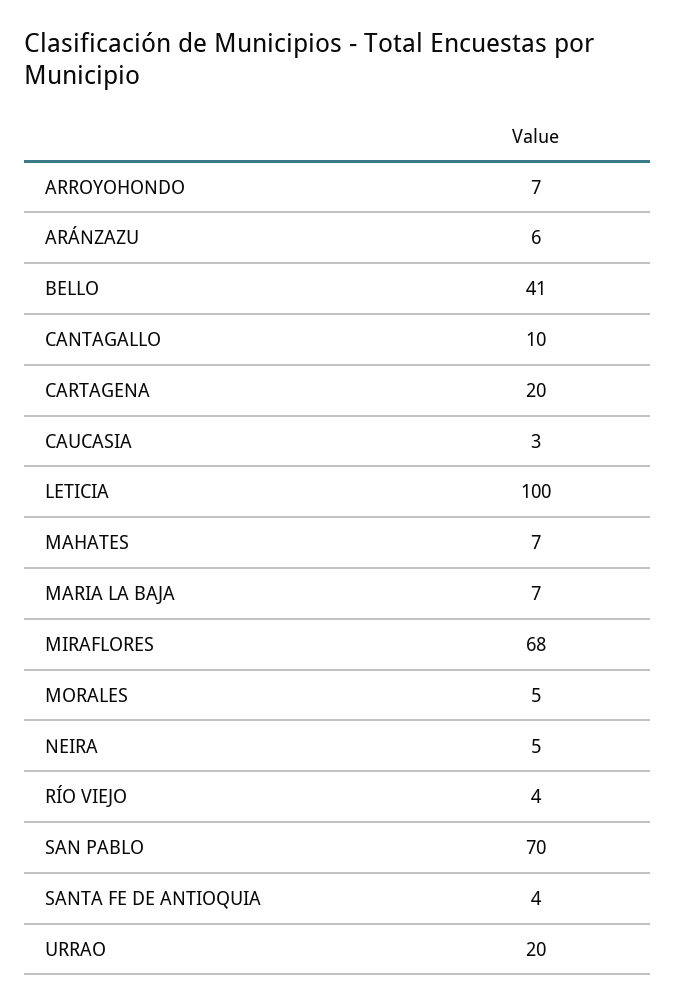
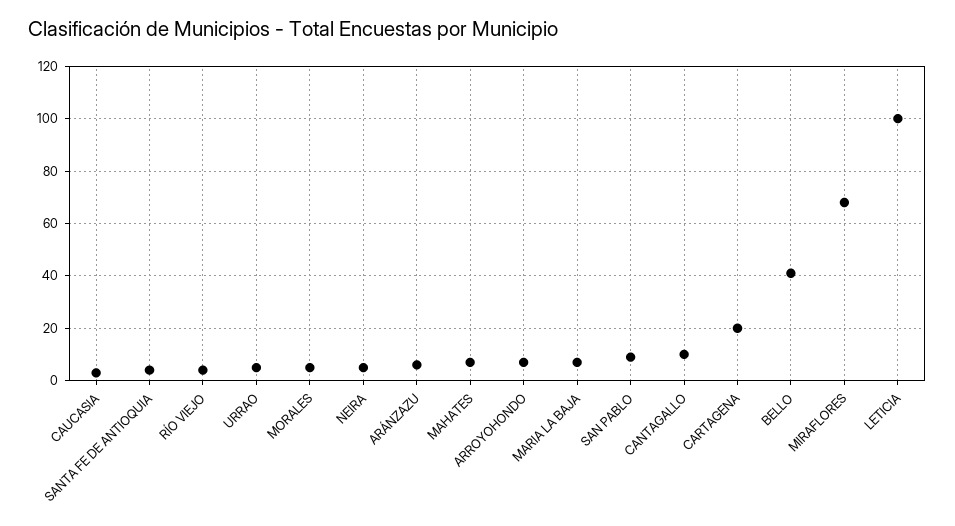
  {
    "ARROYOHONDO": 7,
    "ARÁNZAZU": 6,
    "BELLO": 41,
    "CANTAGALLO": 10,
    "CARTAGENA": 20,
    "CAUCASIA": 3,
    "LETICIA": 100,
    "MAHATES": 7,
    "MARIA LA BAJA": 7,
    "MIRAFLORES": 68,
    "MORALES": 5,
    "NEIRA": 5,
    "RÍO VIEJO": 4,
-   "SAN PABLO": 70,
+   "SAN PABLO": 10,
    "SANTA FE DE ANTIOQUIA": 4,
-   "URRAO": 20
+   "URRAO": 5
  }

